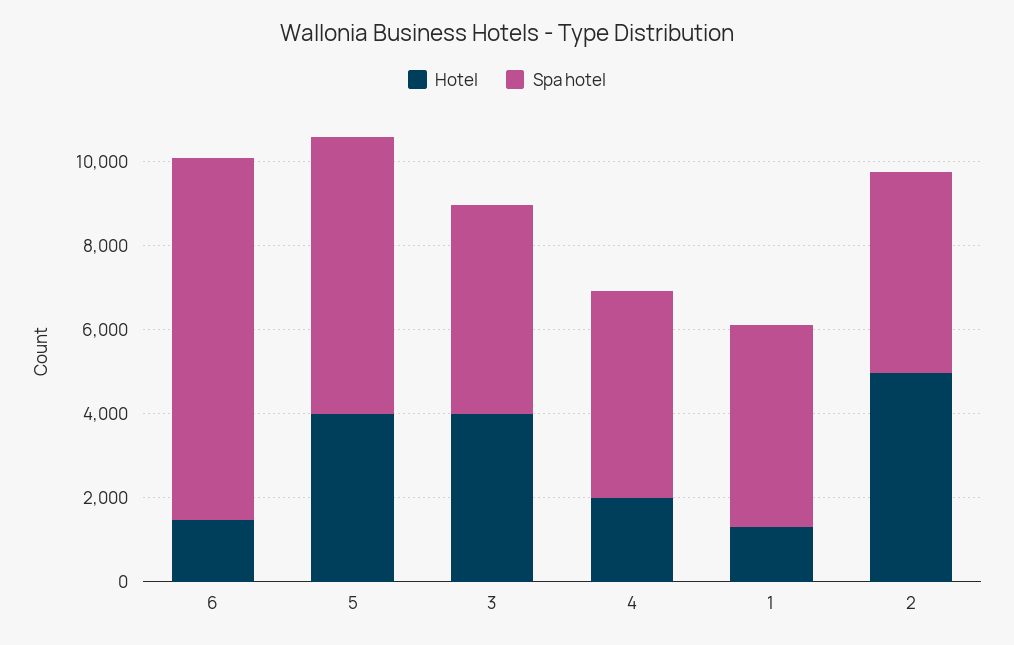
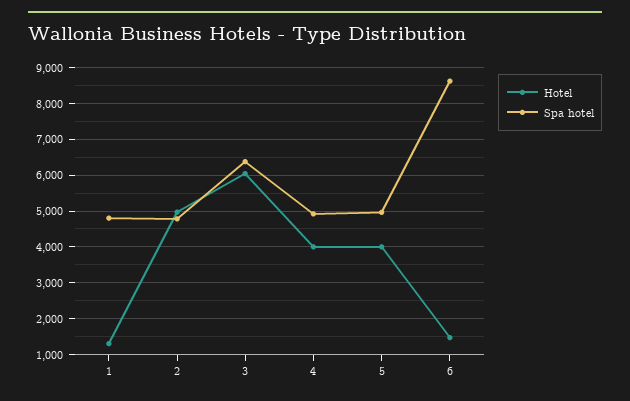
  {
    "Hotel": {
      "6": 1400,
      "5": 4000,
-     "3": 4000,
+     "3": 6000,
-     "4": 2000,
+     "4": 4000,
      "1": 1400,
      "2": 5000
    },
    "Spa hotel": {
      "6": 8600,
-     "5": 6500,
+     "5": 5000,
-     "3": 5000,
+     "3": 6400,
      "4": 5000,
      "1": 4800,
      "2": 4800
    }
  }

